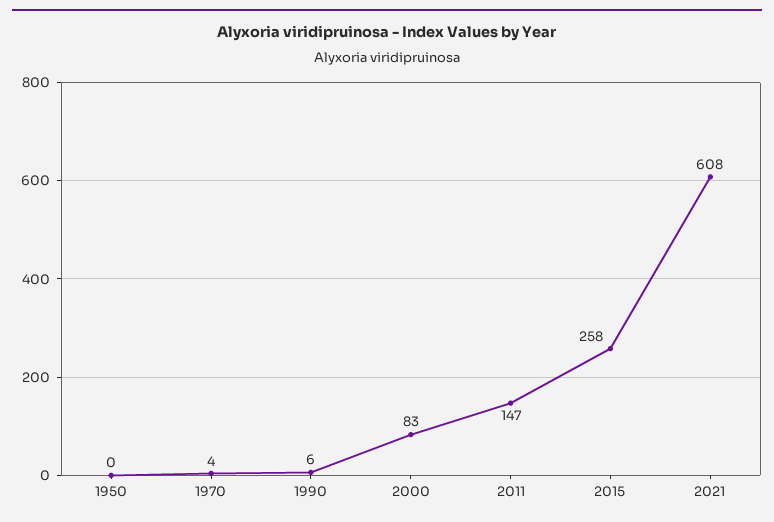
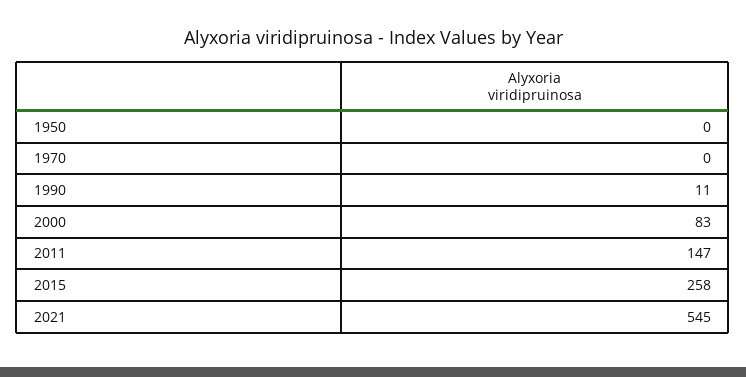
  {
    "1950": 0,
-   "1970": 4,
+   "1970": 0,
-   "1990": 6,
+   "1990": 11,
    "2000": 83,
    "2011": 147,
    "2015": 258,
-   "2021": 608
+   "2021": 545
  }

